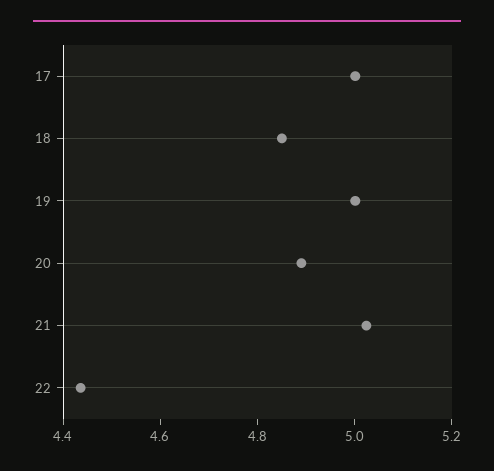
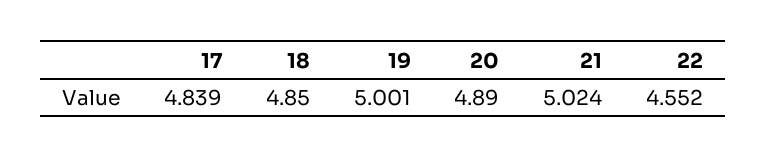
  {
-   "17": 5,
+   "17": 4.839,
    "18": 4.85,
    "19": 5.001,
    "20": 4.89,
    "21": 5.024,
-   "22": 4.45
+   "22": 4.552
  }

